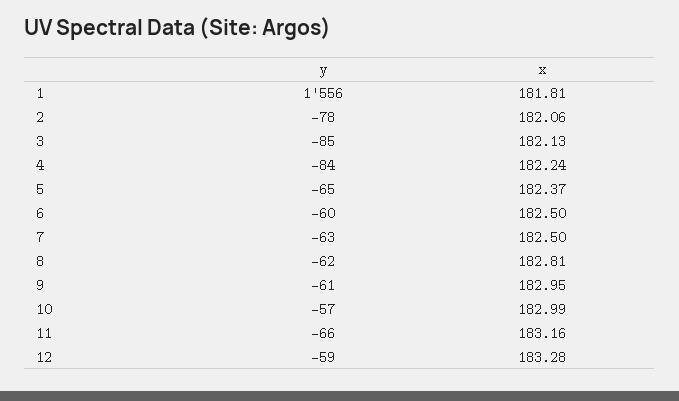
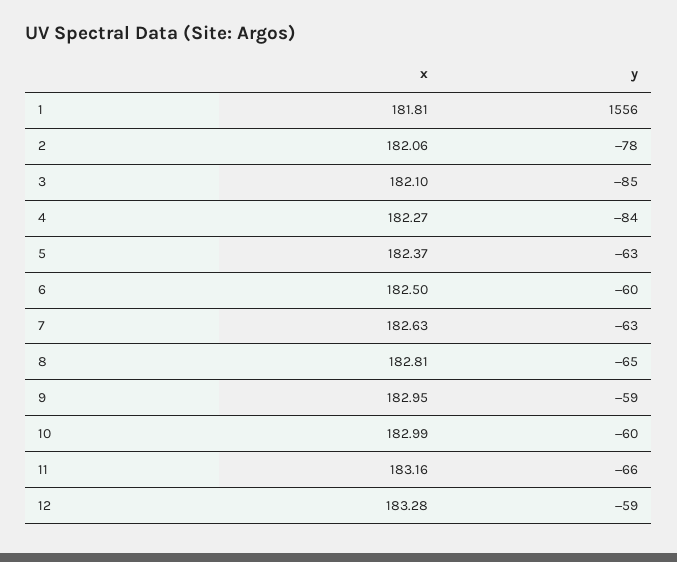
  {
    "y": {
      "1": 1556,
      "2": -78,
      "3": -85,
      "4": -84,
-     "5": -65,
+     "5": -63,
      "6": -60,
      "7": -63,
-     "8": -62,
+     "8": -65,
-     "9": -61,
+     "9": -59,
-     "10": -57,
+     "10": -60,
      "11": -66,
      "12": -59
    },
    "x": {
      "1": 181.81,
      "2": 182.06,
-     "3": 182.13,
+     "3": 182.1,
-     "4": 182.24,
+     "4": 182.27,
      "5": 182.37,
      "6": 182.5,
-     "7": 182.5,
+     "7": 182.63,
      "8": 182.81,
      "9": 182.95,
      "10": 182.99,
      "11": 183.16,
      "12": 183.28
    }
  }

